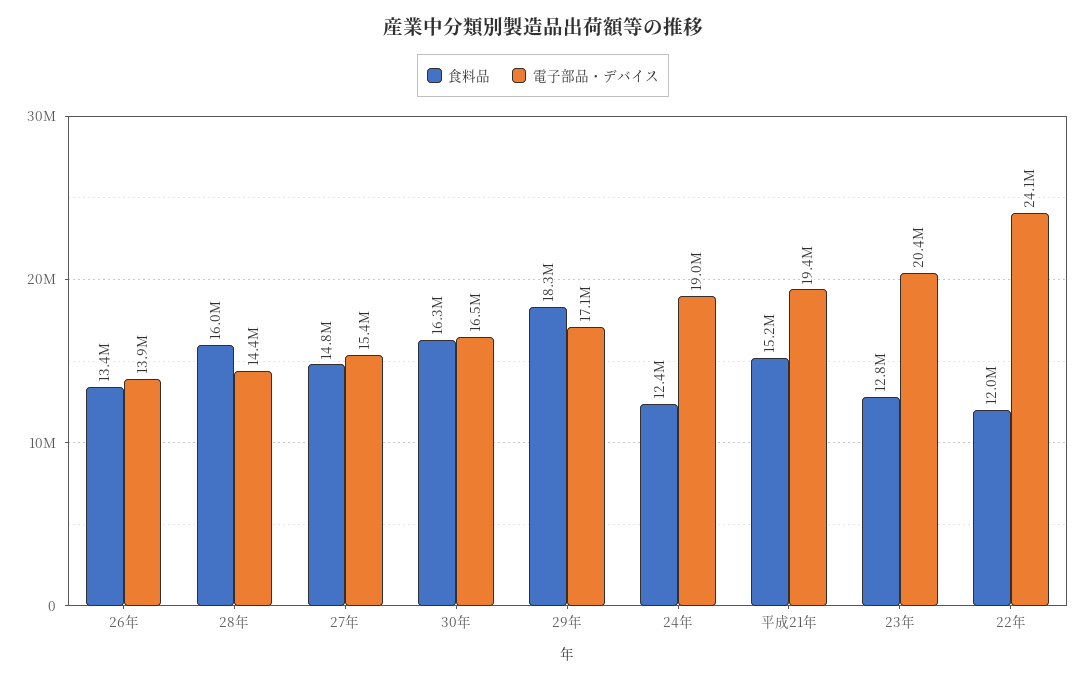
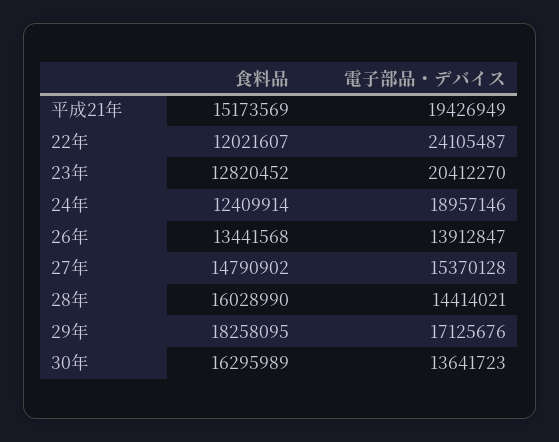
  {
    "食料品": {
      "26年": 13441568,
      "28年": 16028990,
      "27年": 14790902,
      "30年": 16295989,
      "29年": 18258095,
      "24年": 12409914,
      "平成21年": 15173569,
      "23年": 12820452,
      "22年": 12021607
    },
    "電子部品・デバイス": {
      "26年": 13912847,
      "28年": 14414021,
      "27年": 15370128,
-     "30年": 16500000,
+     "30年": 13641723,
      "29年": 17125676,
      "24年": 18957146,
      "平成21年": 19426949,
      "23年": 20412270,
      "22年": 24105487
    }
  }

